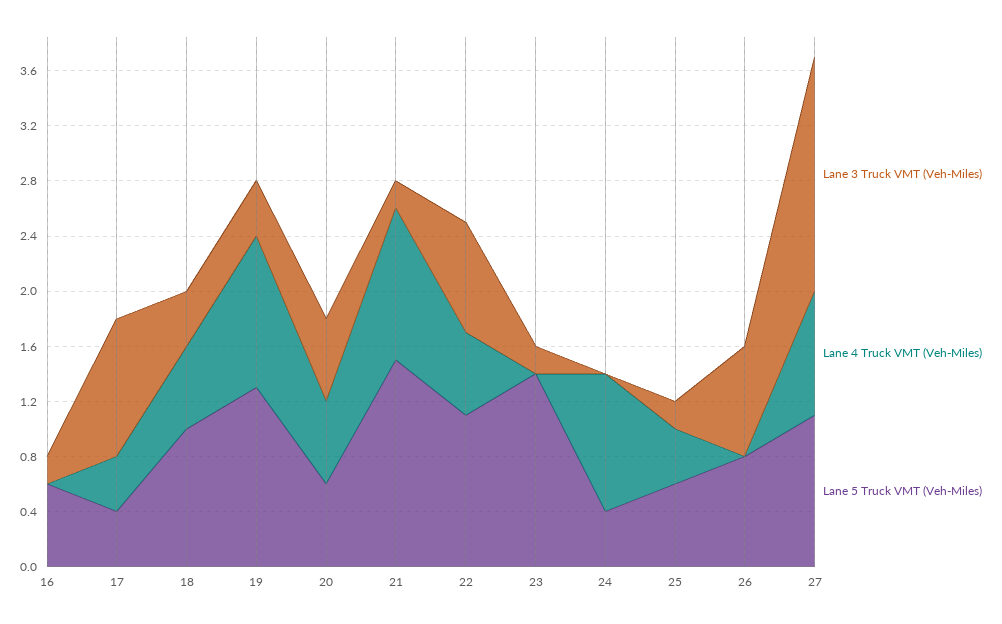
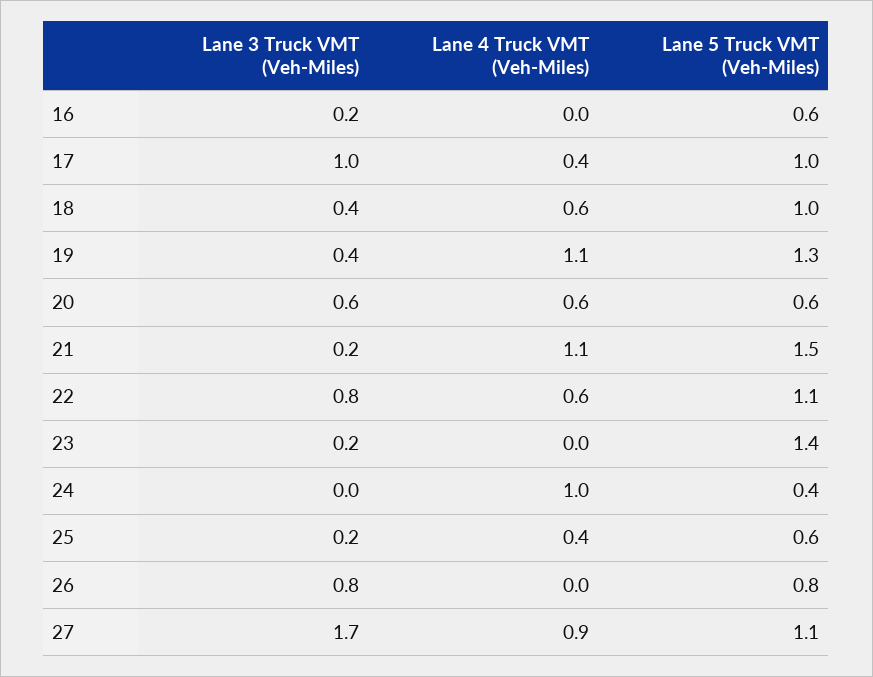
  {
    "Lane 3 Truck VMT (Veh-Miles)": {
      "16": 0.2,
      "17": 1,
      "18": 0.4,
      "19": 0.4,
      "20": 0.6,
      "21": 0.2,
      "22": 0.8,
      "23": 0.2,
      "24": 0,
      "25": 0.2,
      "26": 0.8,
      "27": 1.7
    },
    "Lane 4 Truck VMT (Veh-Miles)": {
      "16": 0,
      "17": 0.4,
      "18": 0.6,
      "19": 1.1,
      "20": 0.6,
      "21": 1.1,
      "22": 0.6,
      "23": 0,
      "24": 1,
      "25": 0.4,
      "26": 0,
      "27": 0.9
    },
    "Lane 5 Truck VMT (Veh-Miles)": {
      "16": 0.6,
-     "17": 0.4,
+     "17": 1,
      "18": 1,
      "19": 1.3,
      "20": 0.6,
      "21": 1.5,
      "22": 1.1,
      "23": 1.4,
      "24": 0.4,
      "25": 0.6,
      "26": 0.8,
      "27": 1.1
    }
  }

